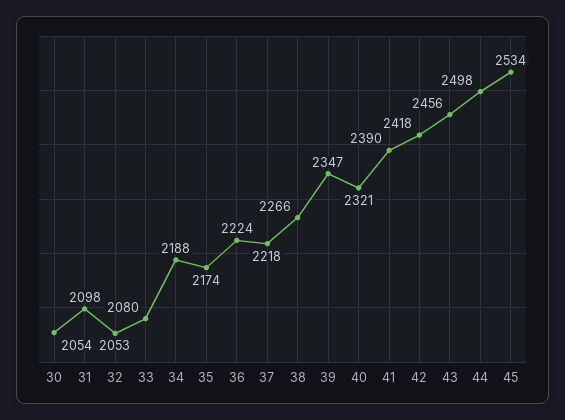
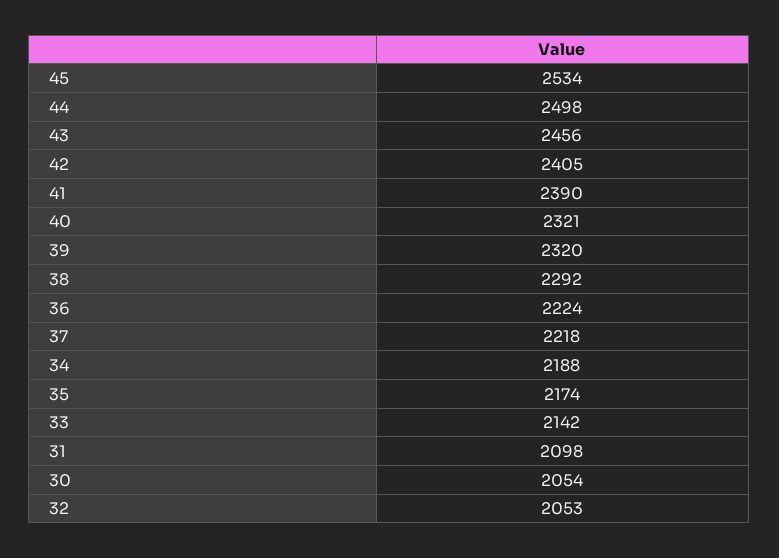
  {
    "30": 2054,
    "31": 2098,
    "32": 2053,
-   "33": 2080,
+   "33": 2142,
    "34": 2188,
    "35": 2174,
    "36": 2224,
    "37": 2218,
-   "38": 2266,
+   "38": 2292,
-   "39": 2347,
+   "39": 2320,
    "40": 2321,
    "41": 2390,
-   "42": 2418,
+   "42": 2405,
    "43": 2456,
    "44": 2498,
    "45": 2534
  }

